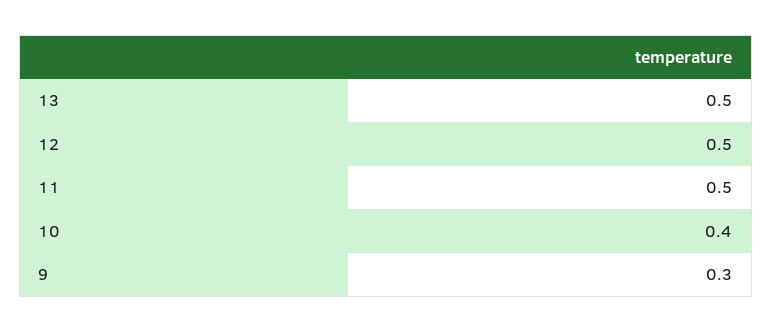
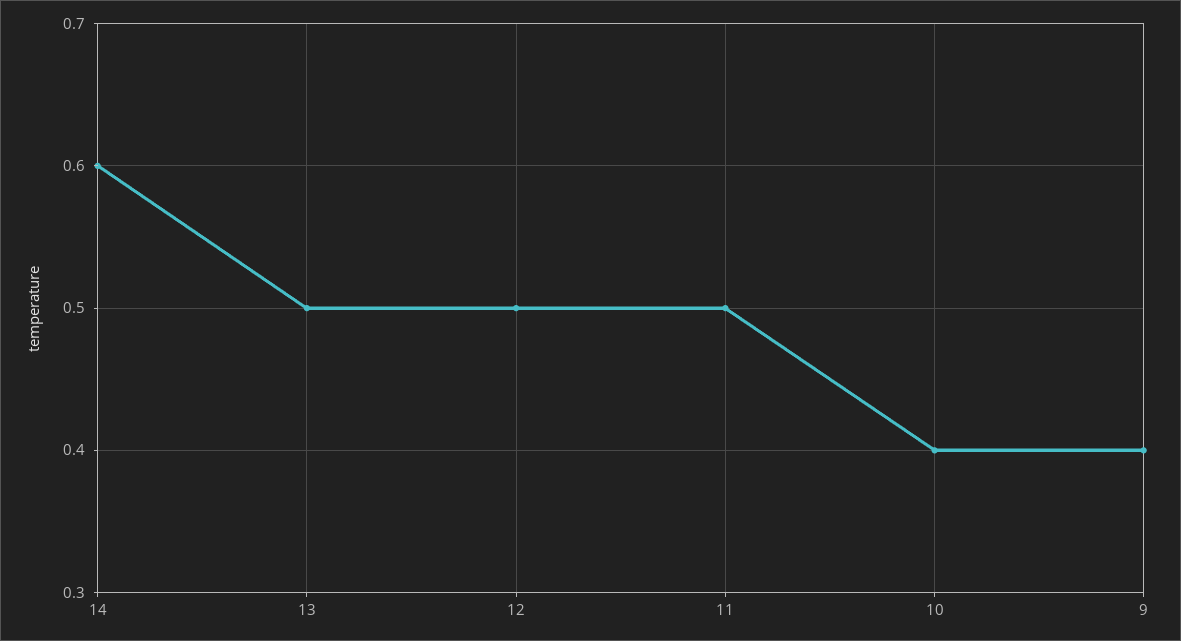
  {
    "13": 0.5,
    "12": 0.5,
    "11": 0.5,
    "10": 0.4,
-   "9": 0.3
+   "9": 0.4,
+   "14": 0.6
  }

